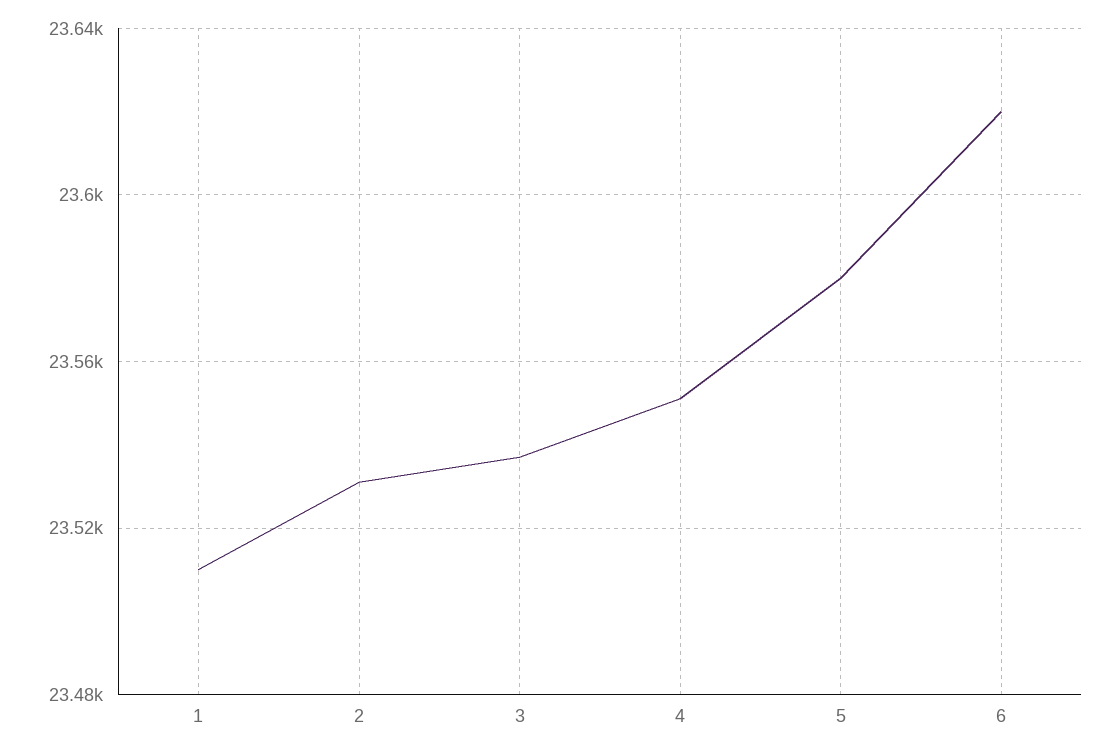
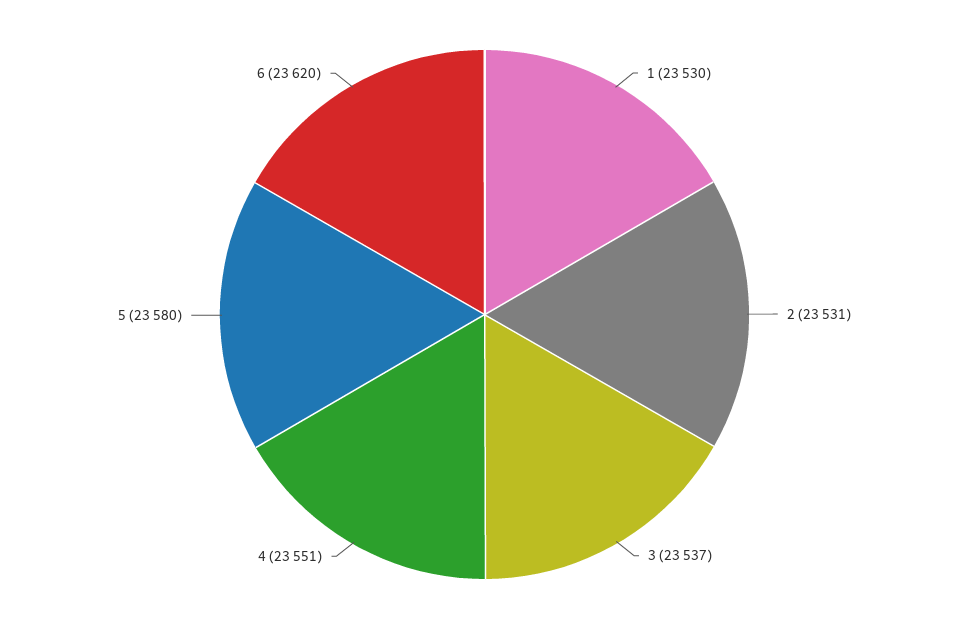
  {
-   "1": 23510,
+   "1": 23530,
    "2": 23531,
    "3": 23537,
    "4": 23551,
    "5": 23580,
    "6": 23620
  }

